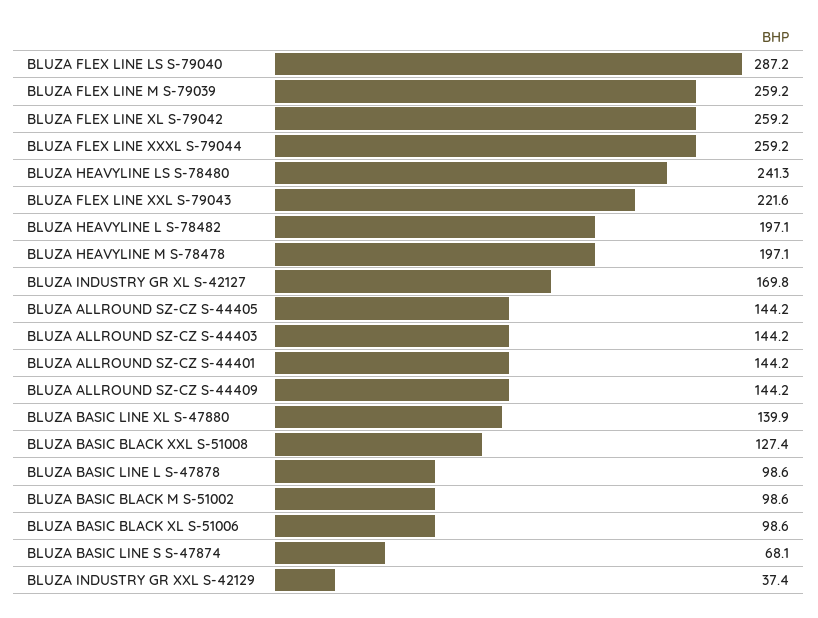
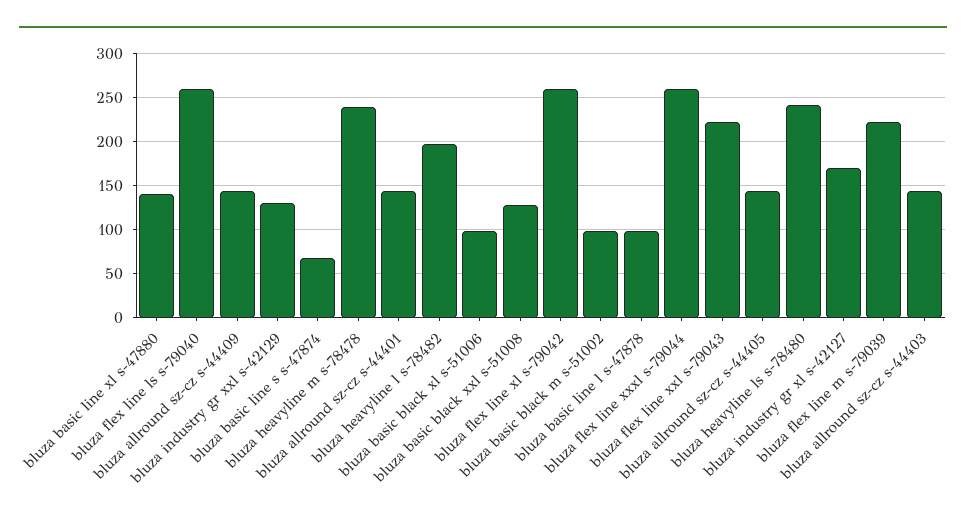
  {
-   "BLUZA FLEX LINE LS S-79040": 287.2,
+   "BLUZA FLEX LINE LS S-79040": 260,
-   "BLUZA FLEX LINE M S-79039": 259.2,
+   "BLUZA FLEX LINE M S-79039": 220,
    "BLUZA FLEX LINE XL S-79042": 259.2,
    "BLUZA FLEX LINE XXXL S-79044": 259.2,
    "BLUZA HEAVYLINE LS S-78480": 241.3,
    "BLUZA FLEX LINE XXL S-79043": 221.6,
    "BLUZA HEAVYLINE L S-78482": 197.1,
-   "BLUZA HEAVYLINE M S-78478": 197.1,
+   "BLUZA HEAVYLINE M S-78478": 240,
    "BLUZA INDUSTRY GR XL S-42127": 169.8,
    "BLUZA ALLROUND SZ-CZ S-44405": 144.2,
    "BLUZA ALLROUND SZ-CZ S-44403": 144.2,
    "BLUZA ALLROUND SZ-CZ S-44401": 144.2,
    "BLUZA ALLROUND SZ-CZ S-44409": 144.2,
    "BLUZA BASIC LINE XL S-47880": 139.9,
    "BLUZA BASIC BLACK XXL S-51008": 127.4,
    "BLUZA BASIC LINE L S-47878": 98.6,
    "BLUZA BASIC BLACK M S-51002": 98.6,
    "BLUZA BASIC BLACK XL S-51006": 98.6,
    "BLUZA BASIC LINE S S-47874": 68.1,
-   "BLUZA INDUSTRY GR XXL S-42129": 37.4
+   "BLUZA INDUSTRY GR XXL S-42129": 130
  }

